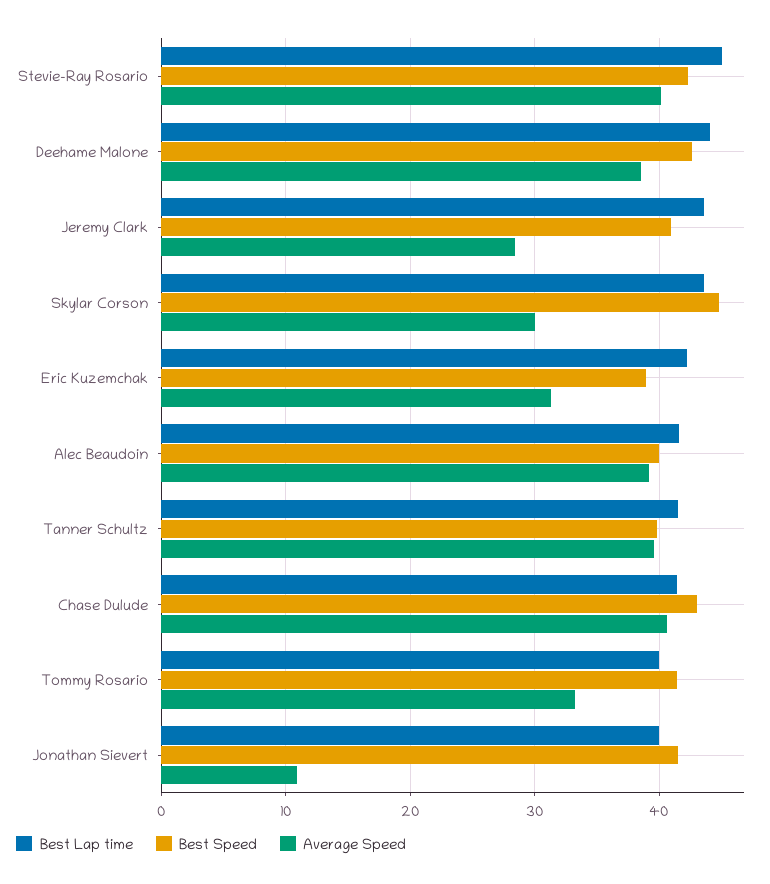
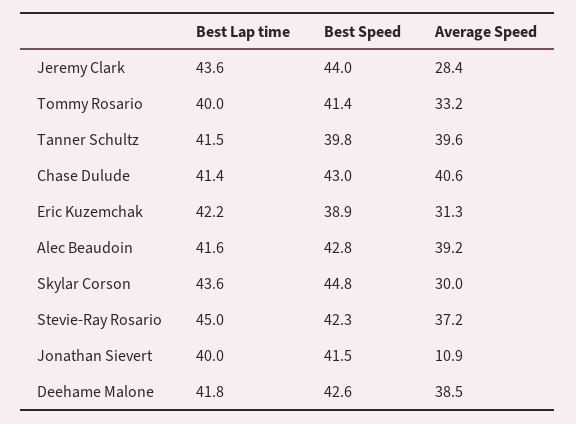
  {
    "Best Lap time": {
      "Stevie-Ray Rosario": 45,
-     "Deehame Malone": 44,
+     "Deehame Malone": 41.8,
      "Jeremy Clark": 43.6,
      "Skylar Corson": 43.6,
      "Eric Kuzemchak": 42.2,
      "Alec Beaudoin": 41.6,
      "Tanner Schultz": 41.5,
      "Chase Dulude": 41.4,
      "Tommy Rosario": 40,
      "Jonathan Sievert": 40
    },
    "Best Speed": {
      "Stevie-Ray Rosario": 42.3,
      "Deehame Malone": 42.6,
-     "Jeremy Clark": 41,
+     "Jeremy Clark": 44,
      "Skylar Corson": 44.8,
      "Eric Kuzemchak": 38.9,
-     "Alec Beaudoin": 40,
+     "Alec Beaudoin": 42.8,
      "Tanner Schultz": 39.8,
      "Chase Dulude": 43,
      "Tommy Rosario": 41.4,
      "Jonathan Sievert": 41.5
    },
    "Average Speed": {
-     "Stevie-Ray Rosario": 40,
+     "Stevie-Ray Rosario": 37.2,
      "Deehame Malone": 38.5,
      "Jeremy Clark": 28.4,
      "Skylar Corson": 30,
      "Eric Kuzemchak": 31.3,
      "Alec Beaudoin": 39.2,
      "Tanner Schultz": 39.6,
      "Chase Dulude": 40.6,
      "Tommy Rosario": 33.2,
      "Jonathan Sievert": 10.9
    }
  }

